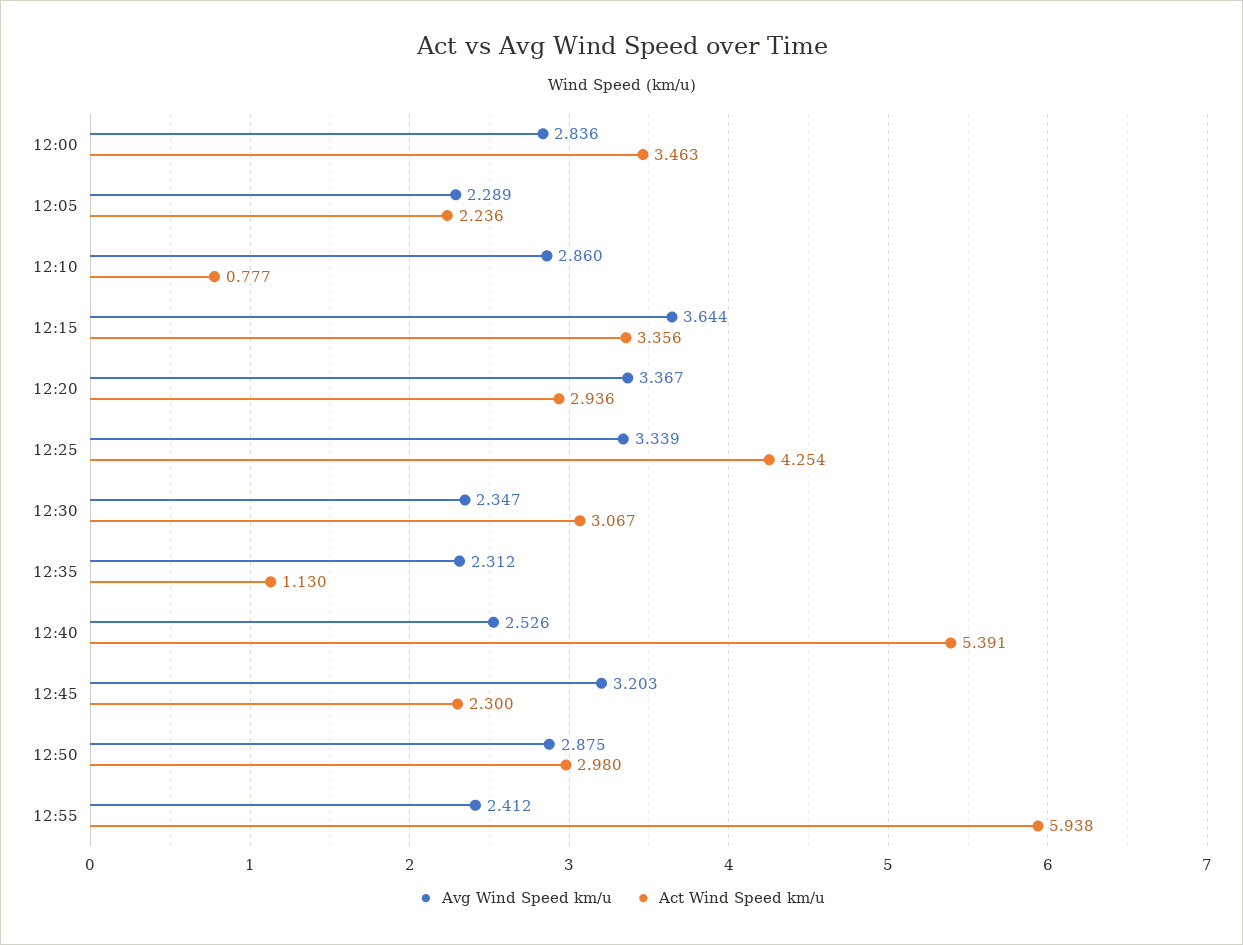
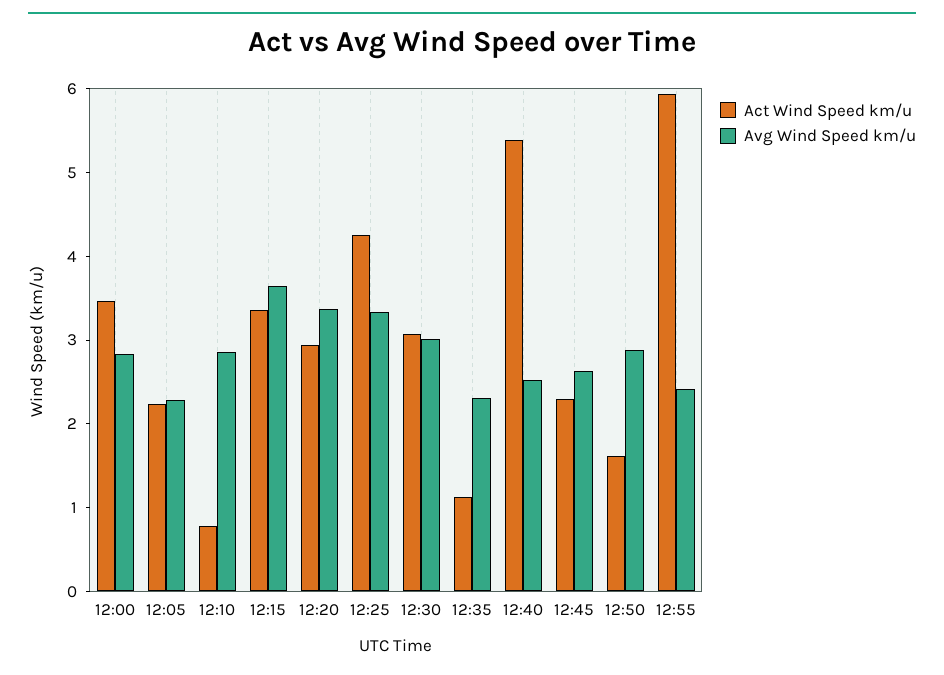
  {
    "Avg Wind Speed km/u": {
      "12:00": 2.836,
      "12:05": 2.289,
      "12:10": 2.86,
      "12:15": 3.644,
      "12:20": 3.367,
      "12:25": 3.339,
-     "12:30": 2.347,
+     "12:30": 3,
      "12:35": 2.312,
      "12:40": 2.526,
-     "12:45": 3.203,
+     "12:45": 2.6,
      "12:50": 2.875,
      "12:55": 2.412
    },
    "Act Wind Speed km/u": {
      "12:00": 3.463,
      "12:05": 2.236,
      "12:10": 0.777,
      "12:15": 3.356,
      "12:20": 2.936,
      "12:25": 4.254,
      "12:30": 3.067,
      "12:35": 1.13,
      "12:40": 5.391,
      "12:45": 2.3,
-     "12:50": 2.98,
+     "12:50": 1.6,
      "12:55": 5.938
    }
  }

